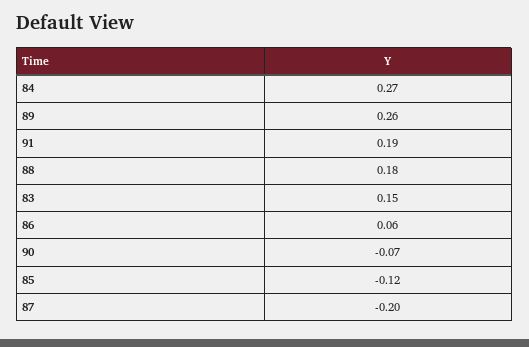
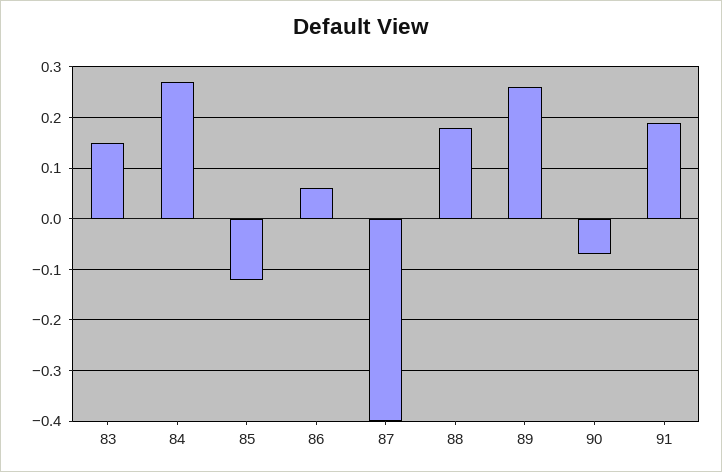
  {
    "84": 0.27,
    "89": 0.26,
    "91": 0.19,
    "88": 0.18,
    "83": 0.15,
    "86": 0.06,
    "90": -0.07,
    "85": -0.12,
-   "87": -0.2
+   "87": -0.4
  }

